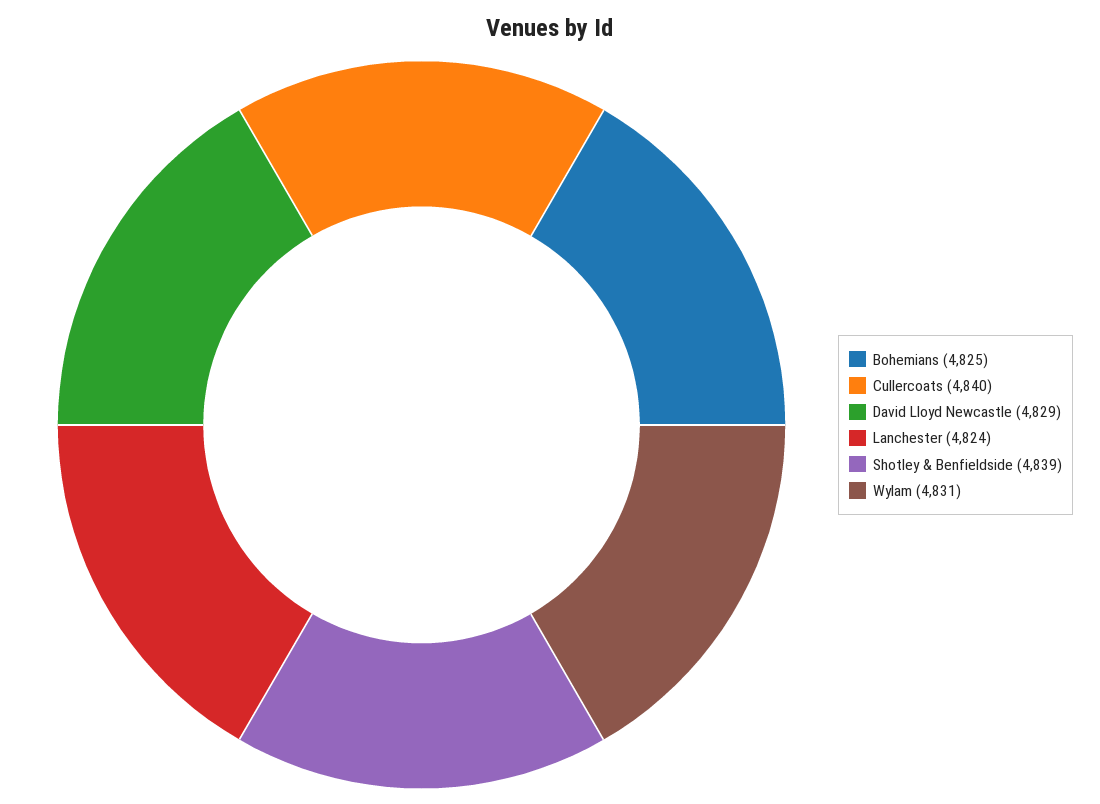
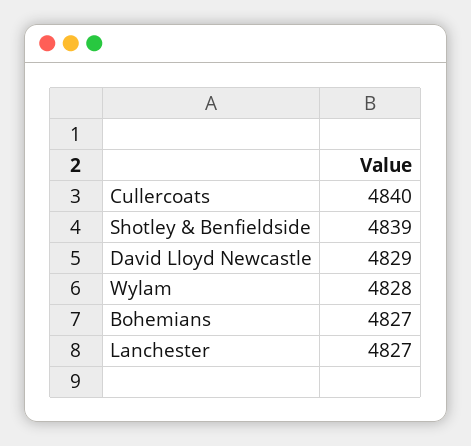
  {
-   "Bohemians": 4825,
+   "Bohemians": 4827,
    "Cullercoats": 4840,
    "David Lloyd Newcastle": 4829,
-   "Lanchester": 4824,
+   "Lanchester": 4827,
    "Shotley & Benfieldside": 4839,
-   "Wylam": 4831
+   "Wylam": 4828
  }

